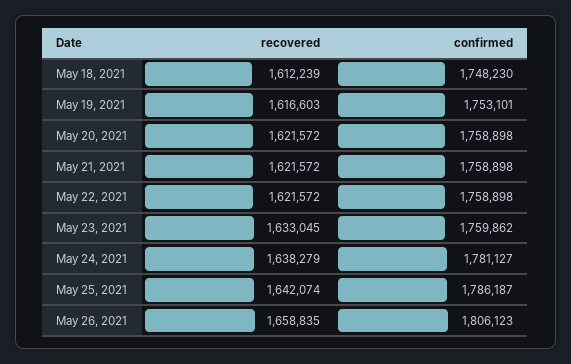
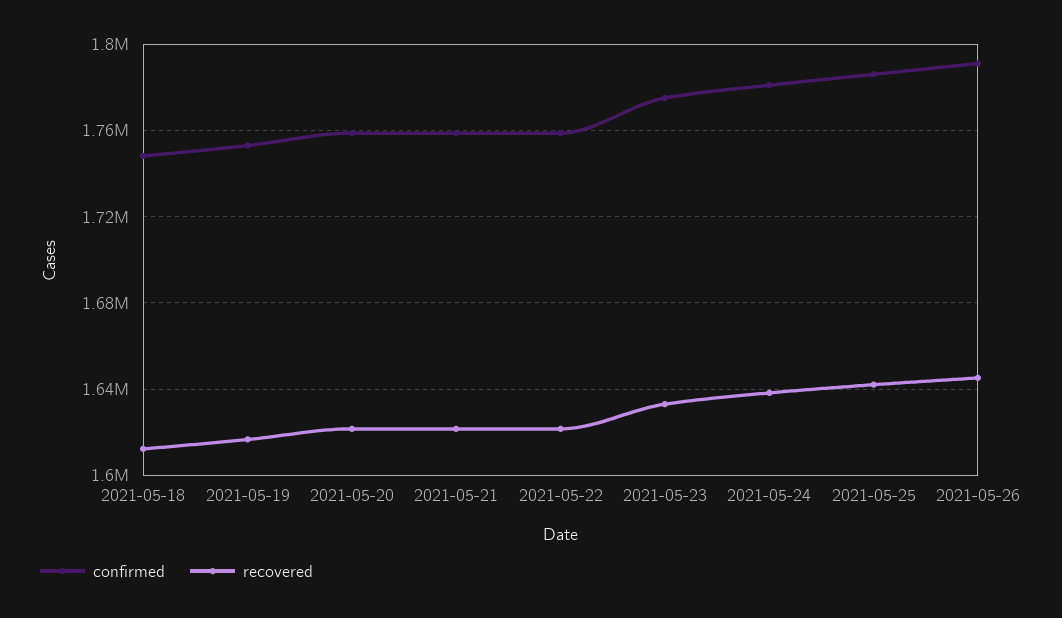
  {
    "recovered": {
      "May 18, 2021": 1612239,
      "May 19, 2021": 1616603,
      "May 20, 2021": 1621572,
      "May 21, 2021": 1621572,
      "May 22, 2021": 1621572,
      "May 23, 2021": 1633045,
      "May 24, 2021": 1638279,
      "May 25, 2021": 1642074,
-     "May 26, 2021": 1658835
+     "May 26, 2021": 1645000
    },
    "confirmed": {
      "May 18, 2021": 1748230,
      "May 19, 2021": 1753101,
      "May 20, 2021": 1758898,
      "May 21, 2021": 1758898,
      "May 22, 2021": 1758898,
-     "May 23, 2021": 1759862,
+     "May 23, 2021": 1775000,
      "May 24, 2021": 1781127,
      "May 25, 2021": 1786187,
-     "May 26, 2021": 1806123
+     "May 26, 2021": 1790000
    }
  }

